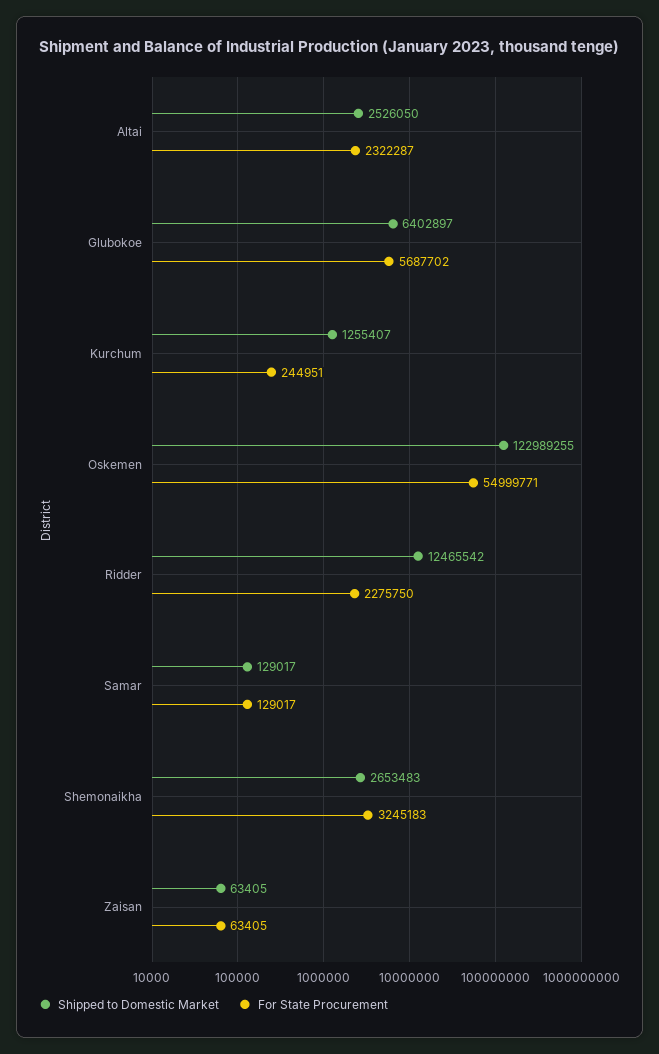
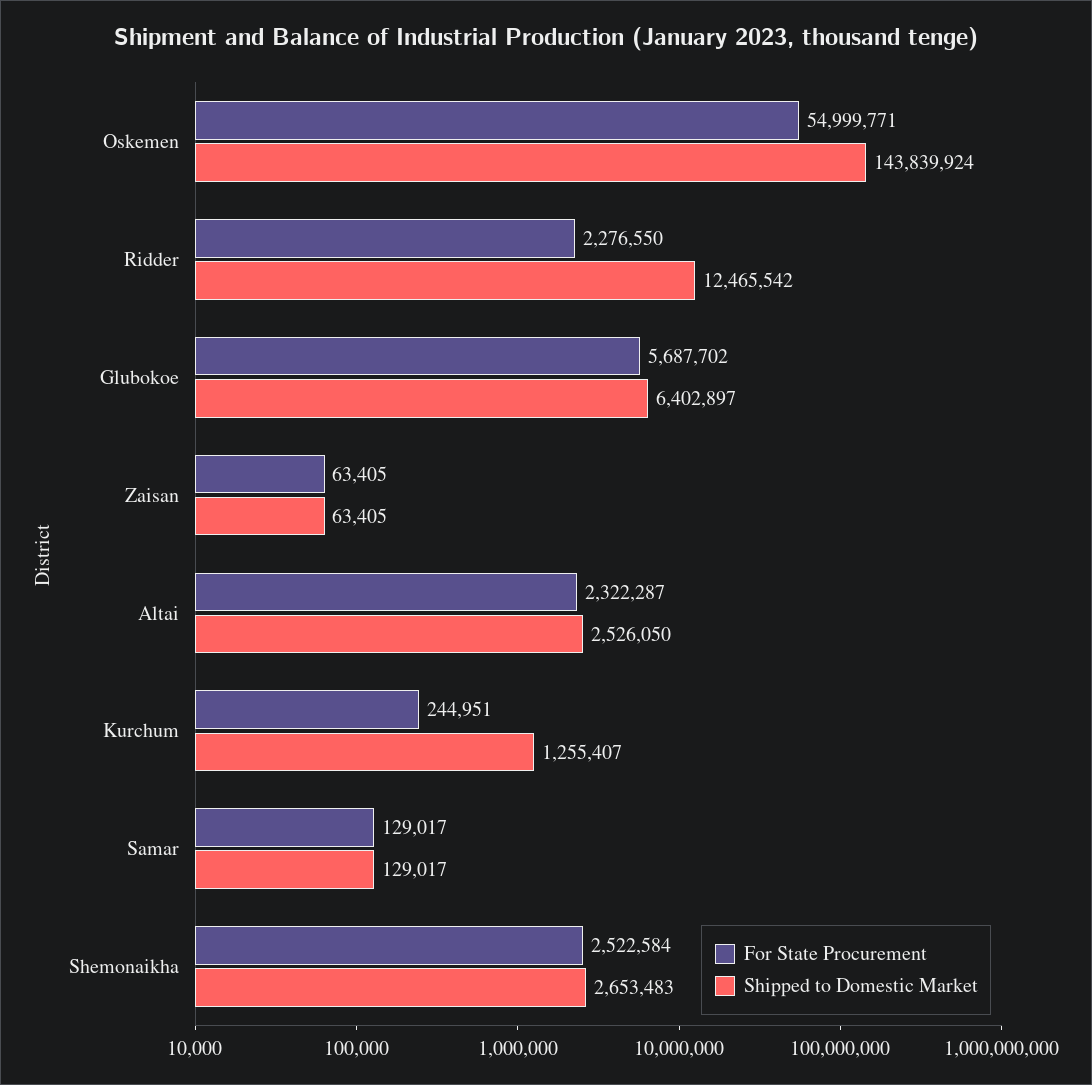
  {
    "Shipped to Domestic Market": {
      "Altai": 2526050,
      "Glubokoe": 6402897,
      "Kurchum": 1255407,
-     "Oskemen": 122989255,
+     "Oskemen": 143839924,
      "Ridder": 12465542,
      "Samar": 129017,
      "Shemonaikha": 2653483,
      "Zaisan": 63405
    },
    "For State Procurement": {
      "Altai": 2322287,
      "Glubokoe": 5687702,
      "Kurchum": 244951,
      "Oskemen": 54999771,
-     "Ridder": 2275750,
+     "Ridder": 2276550,
      "Samar": 129017,
-     "Shemonaikha": 3245183,
+     "Shemonaikha": 2522584,
      "Zaisan": 63405
    }
  }

